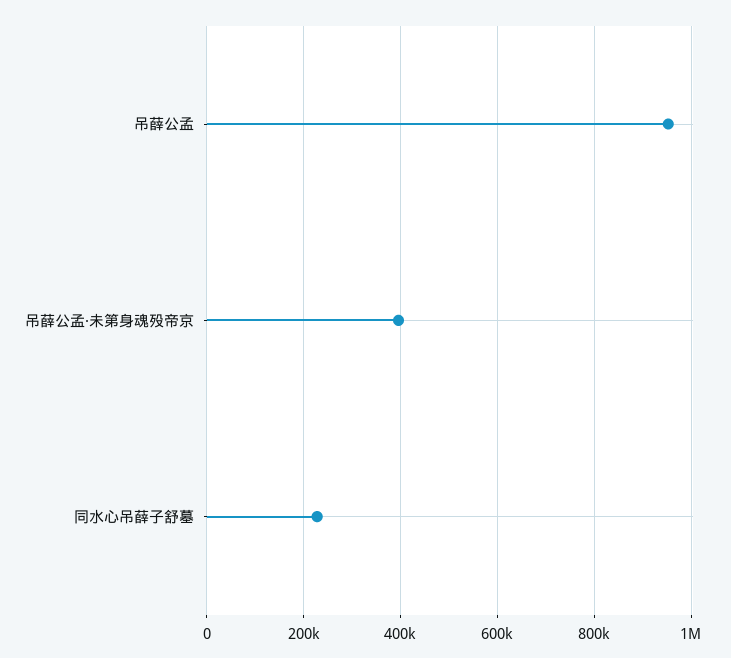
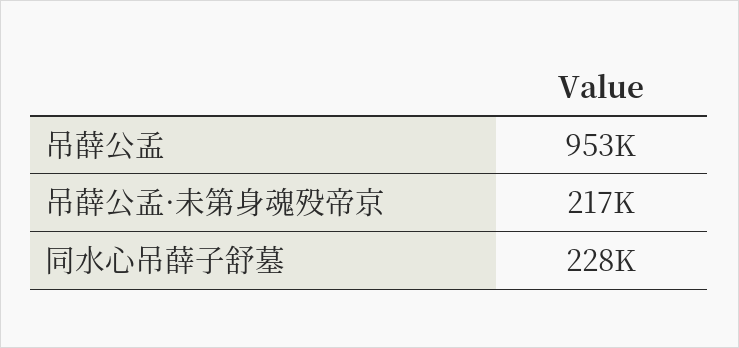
  {
    "吊薛公孟": 953000,
-   "吊薛公孟·未第身魂殁帝京": 400000,
+   "吊薛公孟·未第身魂殁帝京": 217000,
    "同水心吊薛子舒墓": 228000
  }

